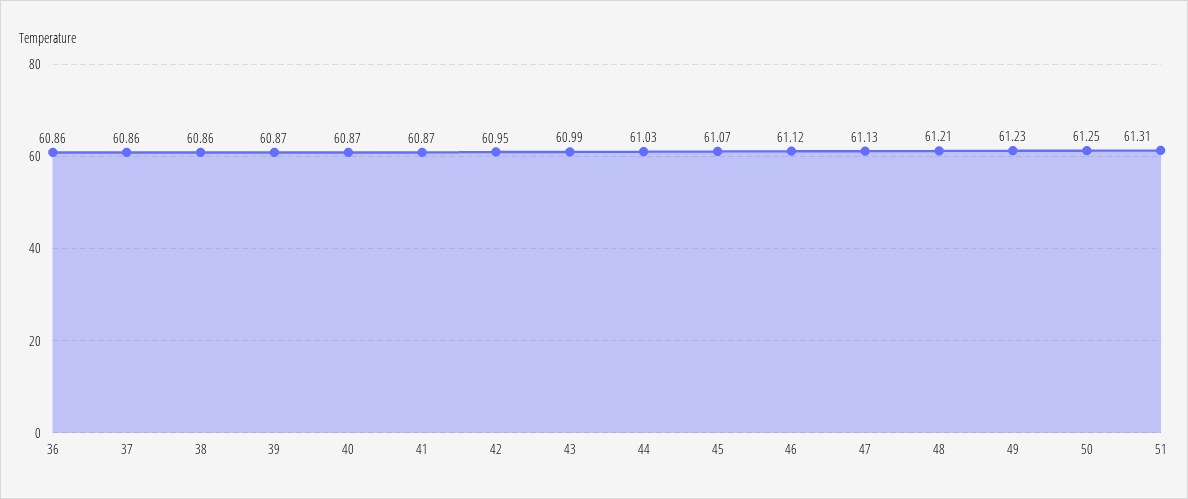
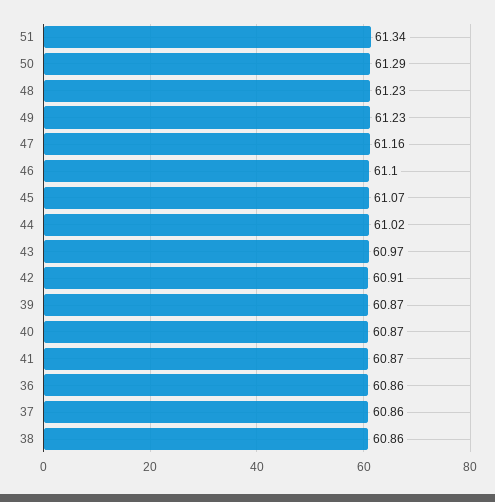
  {
    "36": 60.86,
    "37": 60.86,
    "38": 60.86,
    "39": 60.87,
    "40": 60.87,
    "41": 60.87,
-   "42": 60.95,
+   "42": 60.91,
-   "43": 60.99,
+   "43": 60.97,
-   "44": 61.03,
+   "44": 61.02,
    "45": 61.07,
-   "46": 61.12,
+   "46": 61.1,
-   "47": 61.13,
+   "47": 61.16,
-   "48": 61.21,
+   "48": 61.23,
    "49": 61.23,
-   "50": 61.25,
+   "50": 61.29,
-   "51": 61.31
+   "51": 61.34
  }

